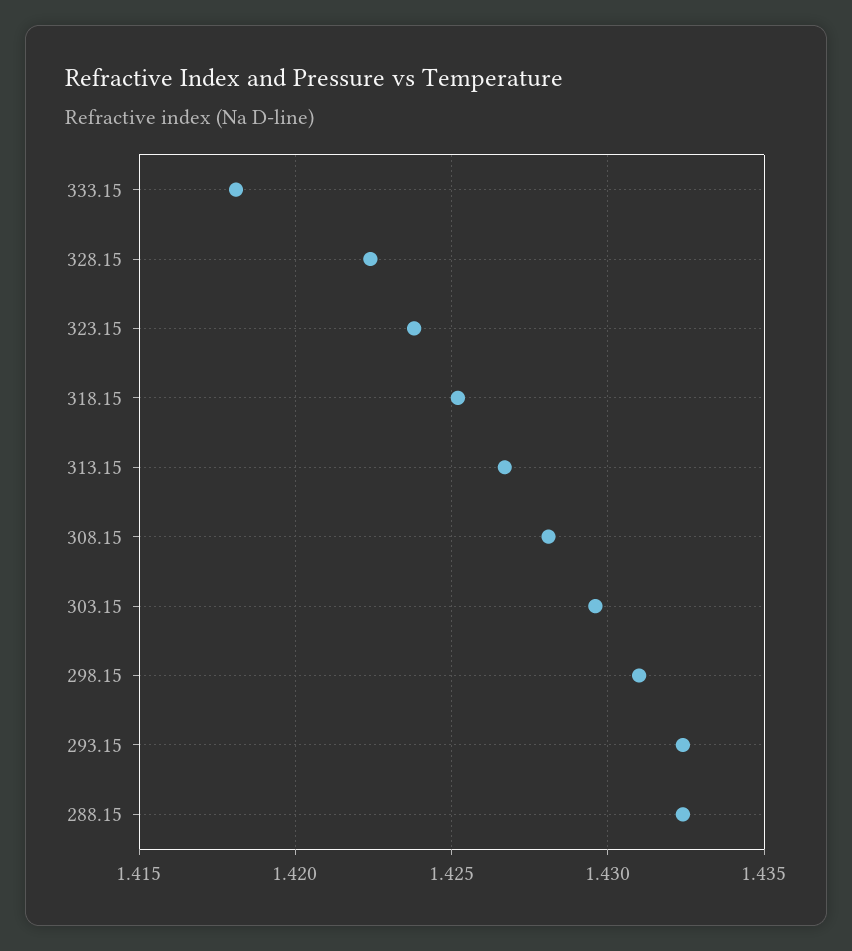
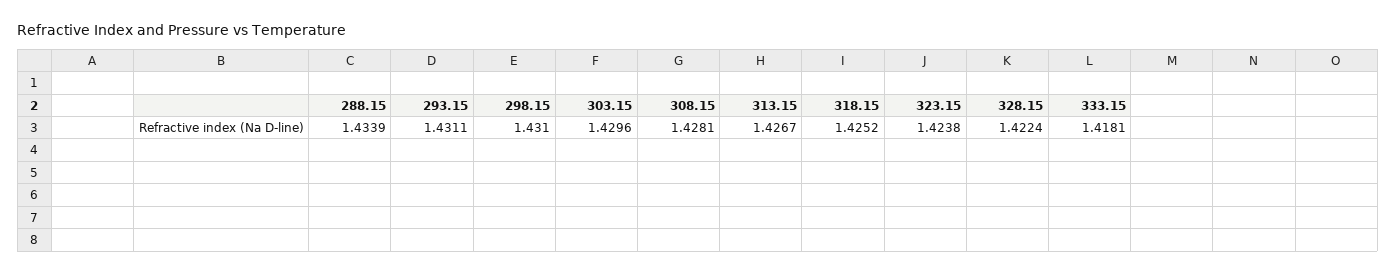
  {
    "333.15": 1.4181,
    "328.15": 1.4224,
    "323.15": 1.4238,
    "318.15": 1.4252,
    "313.15": 1.4267,
    "308.15": 1.4281,
    "303.15": 1.4296,
    "298.15": 1.431,
-   "293.15": 1.4325,
+   "293.15": 1.4311,
-   "288.15": 1.4325
+   "288.15": 1.4339
  }

